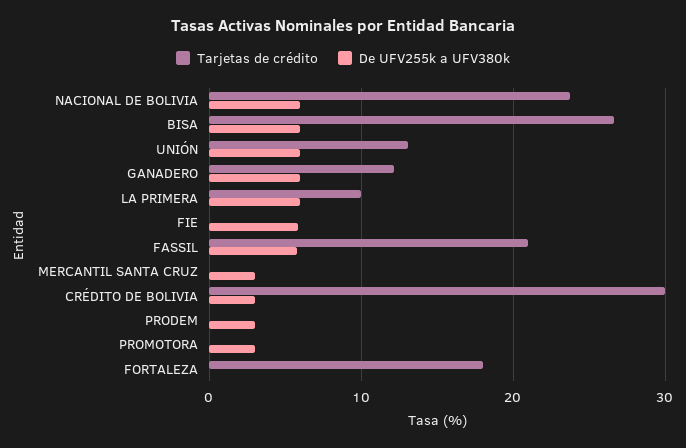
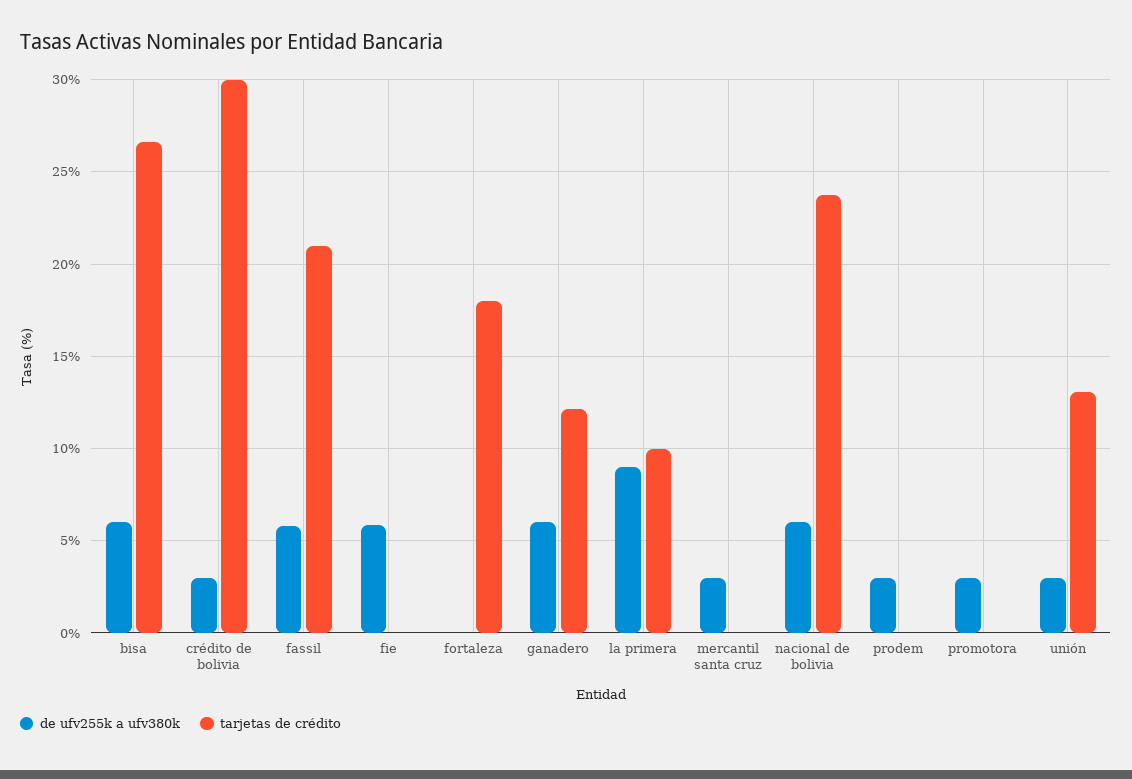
  {
    "Tarjetas de crédito": {
      "NACIONAL DE BOLIVIA": 23.5,
      "BISA": 26.5,
      "UNIÓN": 13,
      "GANADERO": 12,
      "LA PRIMERA": 10,
      "FIE": 0,
      "FASSIL": 21,
      "MERCANTIL SANTA CRUZ": 0,
      "CRÉDITO DE BOLIVIA": 30,
      "PRODEM": 0,
      "PROMOTORA": 0,
      "FORTALEZA": 18
    },
    "De UFV255k a UFV380k": {
      "NACIONAL DE BOLIVIA": 6,
      "BISA": 6,
-     "UNIÓN": 6,
+     "UNIÓN": 3,
      "GANADERO": 6,
-     "LA PRIMERA": 6,
+     "LA PRIMERA": 9,
      "FIE": 6,
      "FASSIL": 6,
      "MERCANTIL SANTA CRUZ": 3,
      "CRÉDITO DE BOLIVIA": 3,
      "PRODEM": 3,
      "PROMOTORA": 3,
      "FORTALEZA": 0
    }
  }

